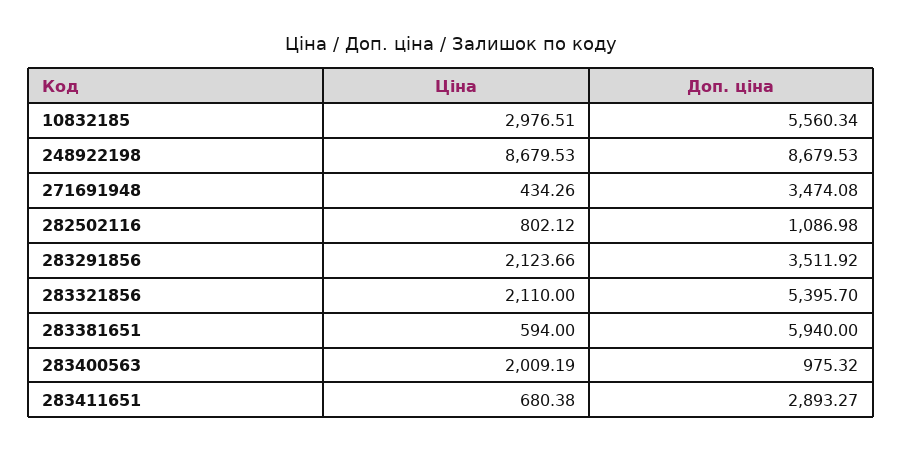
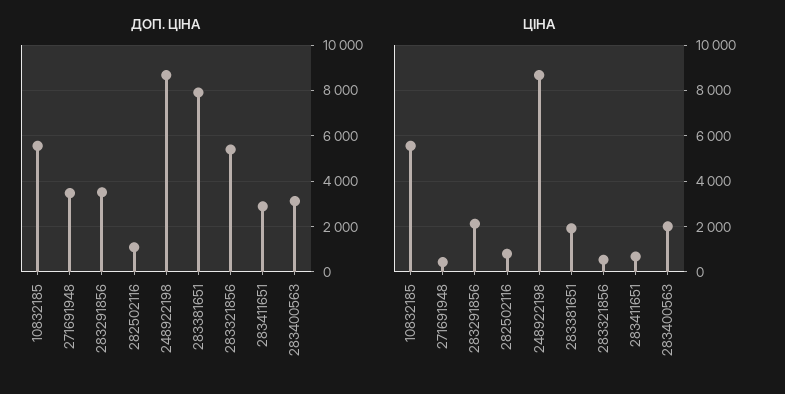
  {
    "Ціна": {
-     "10832185": 2976.51,
+     "10832185": 5500,
      "248922198": 8679.53,
      "271691948": 434.26,
      "282502116": 802.12,
      "283291856": 2123.66,
-     "283321856": 2110,
+     "283321856": 500,
-     "283381651": 594,
+     "283381651": 2000,
      "283400563": 2009.19,
      "283411651": 680.38
    },
    "Доп. ціна": {
      "10832185": 5560.34,
      "248922198": 8679.53,
      "271691948": 3474.08,
      "282502116": 1086.98,
      "283291856": 3511.92,
      "283321856": 5395.7,
-     "283381651": 5940,
+     "283381651": 8000,
-     "283400563": 975.32,
+     "283400563": 3000,
      "283411651": 2893.27
    }
  }

